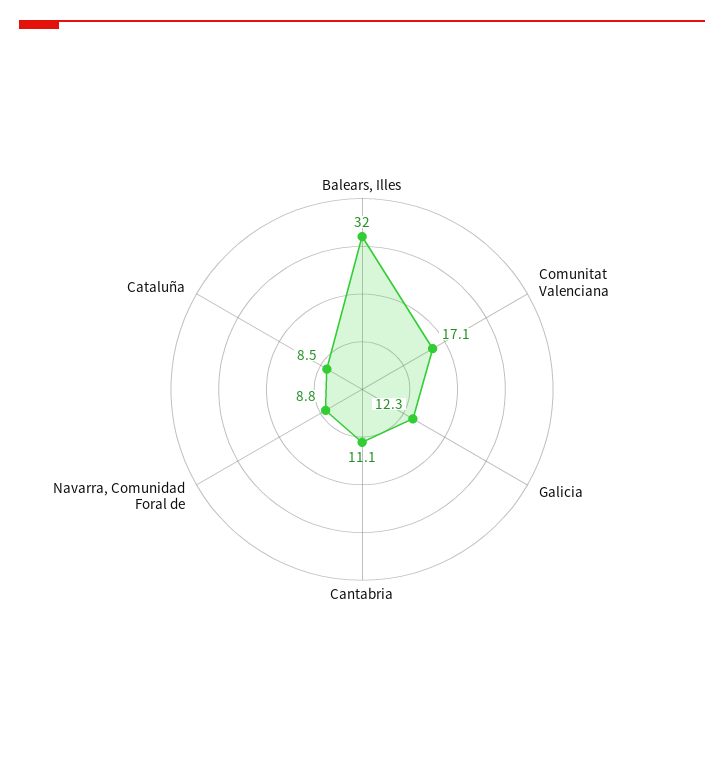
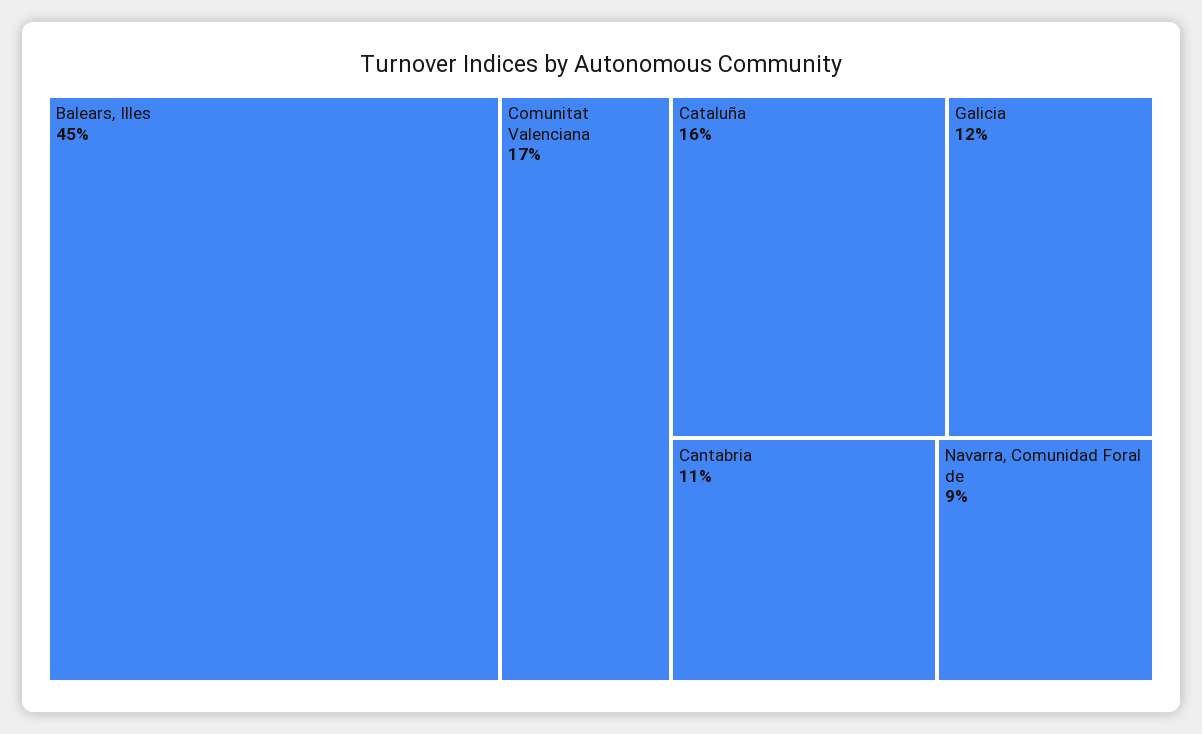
  {
-   "Balears, Illes": 32,
+   "Balears, Illes": 45,
    "Comunitat Valenciana": 17.1,
    "Galicia": 12.3,
    "Cantabria": 11.1,
    "Navarra, Comunidad Foral de": 8.8,
-   "Cataluña": 8.5
+   "Cataluña": 16
  }

